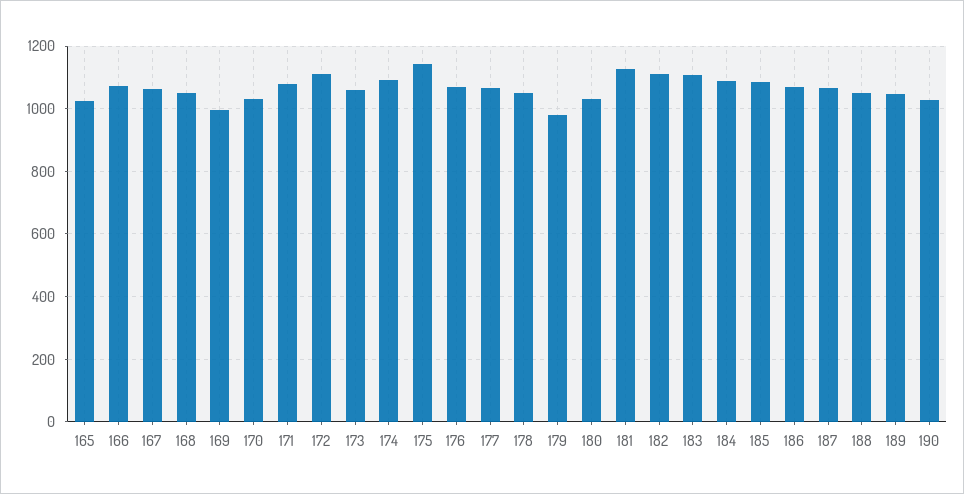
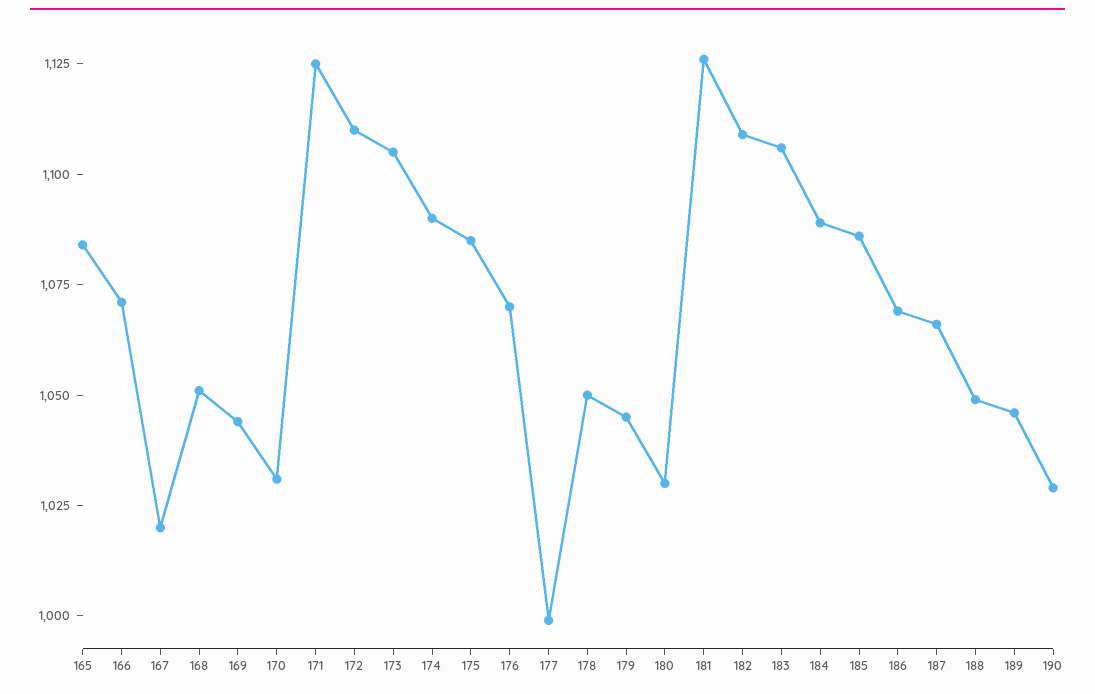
  {
-   "165": 1020,
+   "165": 1085,
    "166": 1070,
-   "167": 1060,
+   "167": 1020,
    "168": 1050,
-   "169": 1000,
+   "169": 1045,
    "170": 1030,
-   "171": 1080,
+   "171": 1125,
    "172": 1110,
-   "173": 1060,
+   "173": 1105,
    "174": 1090,
-   "175": 1140,
+   "175": 1085,
    "176": 1070,
-   "177": 1060,
+   "177": 1000,
    "178": 1050,
-   "179": 980,
+   "179": 1045,
    "180": 1030,
    "181": 1125,
    "182": 1110,
    "183": 1105,
    "184": 1090,
    "185": 1085,
    "186": 1070,
    "187": 1065,
    "188": 1050,
    "189": 1045,
    "190": 1030
  }

